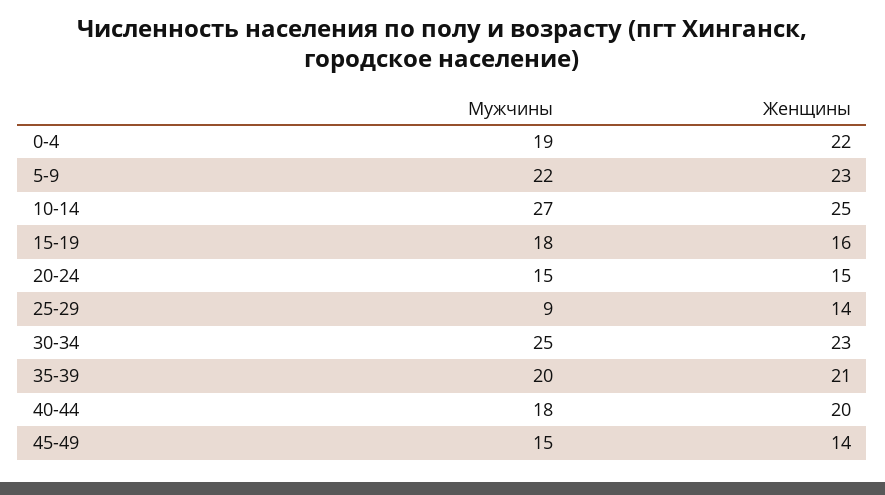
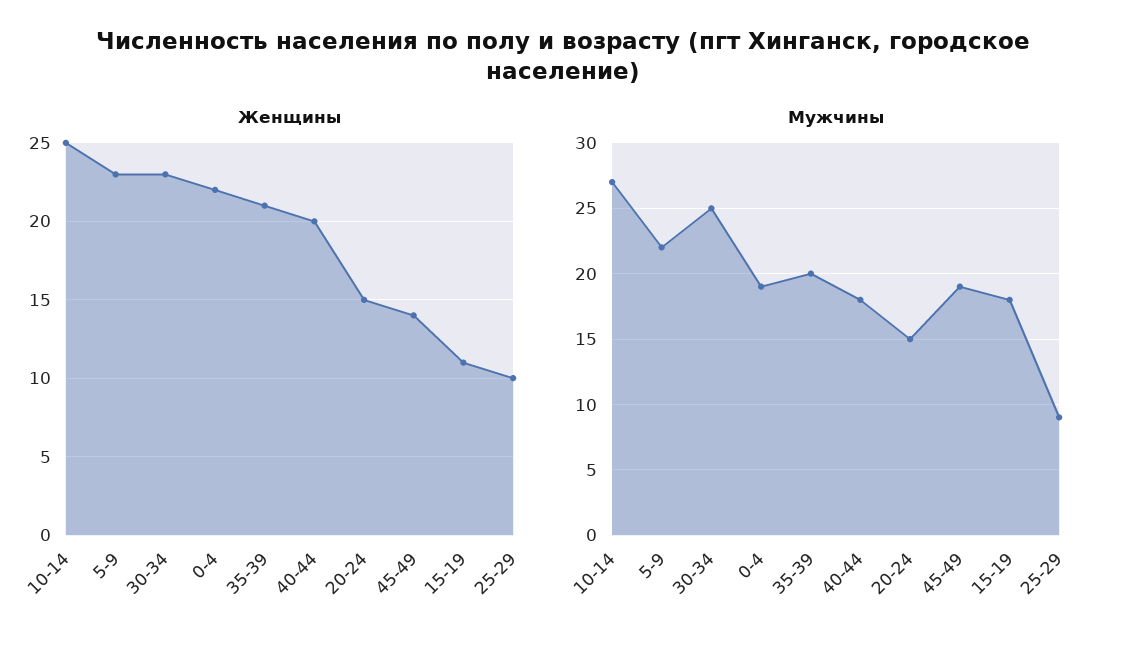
  {
    "Мужчины": {
      "0-4": 19,
      "5-9": 22,
      "10-14": 27,
      "15-19": 18,
      "20-24": 15,
      "25-29": 9,
      "30-34": 25,
      "35-39": 20,
      "40-44": 18,
-     "45-49": 15
+     "45-49": 19
    },
    "Женщины": {
      "0-4": 22,
      "5-9": 23,
      "10-14": 25,
-     "15-19": 16,
+     "15-19": 11,
      "20-24": 15,
-     "25-29": 14,
+     "25-29": 10,
      "30-34": 23,
      "35-39": 21,
      "40-44": 20,
      "45-49": 14
    }
  }

